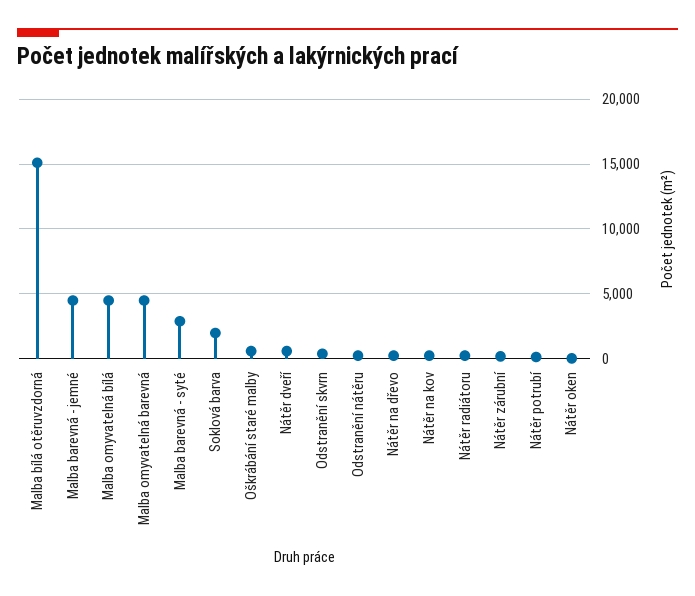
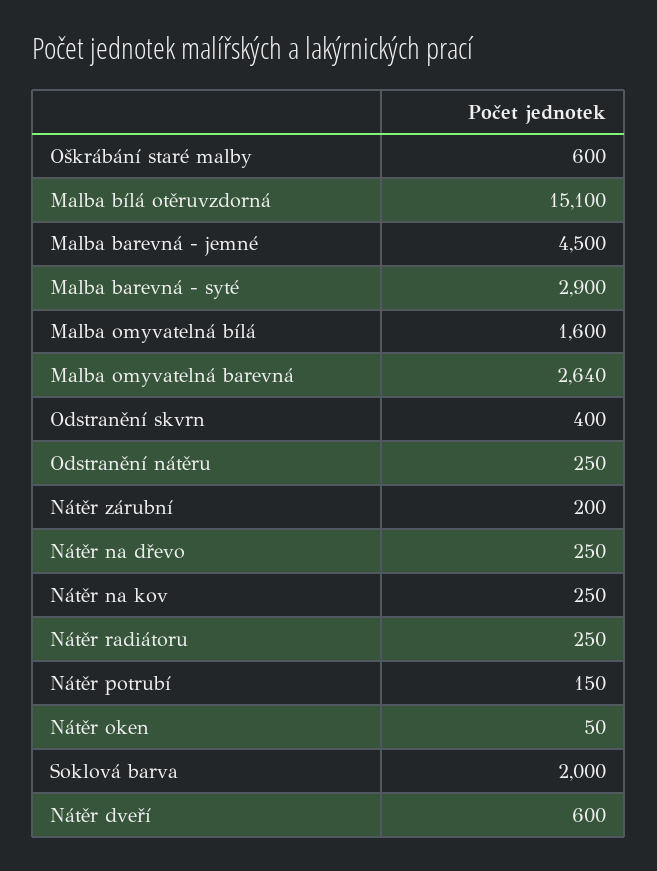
  {
    "Malba bílá otěruvzdorná": 15100,
    "Malba barevná - jemné": 4500,
-   "Malba omyvatelná bílá": 4500,
+   "Malba omyvatelná bílá": 1600,
-   "Malba omyvatelná barevná": 4500,
+   "Malba omyvatelná barevná": 2640,
    "Malba barevná - syté": 2900,
    "Soklová barva": 2000,
    "Oškrábání staré malby": 600,
    "Nátěr dveří": 600,
    "Odstranění skvrn": 400,
    "Odstranění nátěru": 250,
    "Nátěr na dřevo": 250,
    "Nátěr na kov": 250,
    "Nátěr radiátoru": 250,
    "Nátěr zárubní": 200,
    "Nátěr potrubí": 150,
    "Nátěr oken": 50
  }

